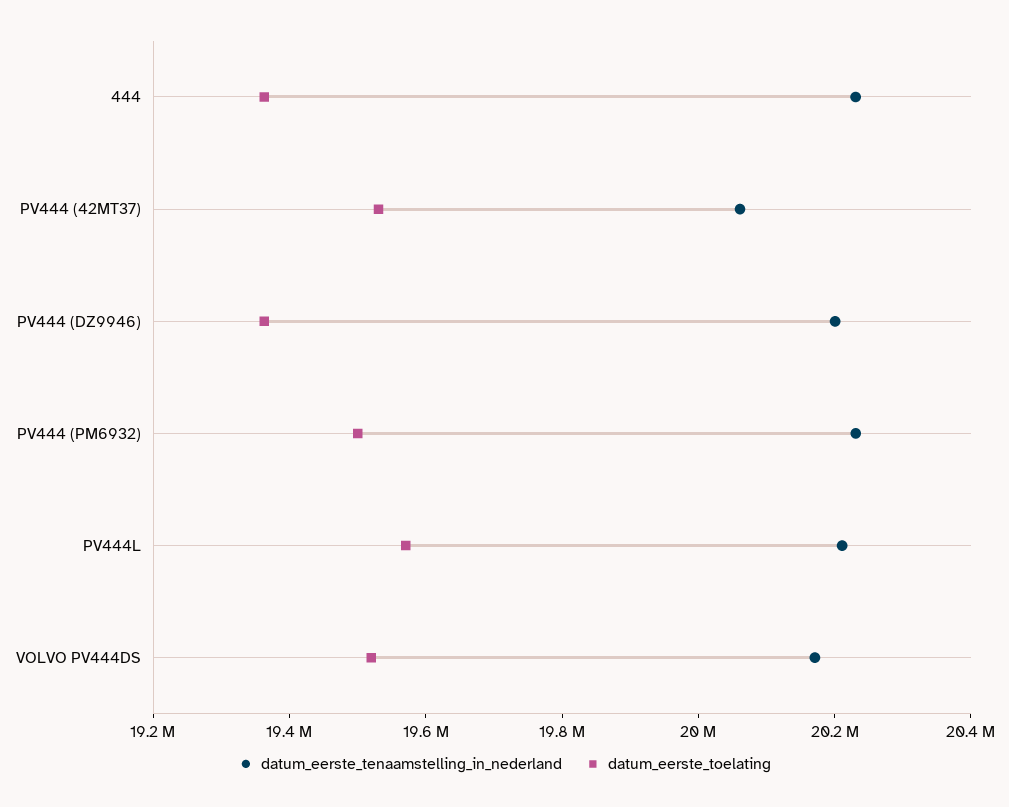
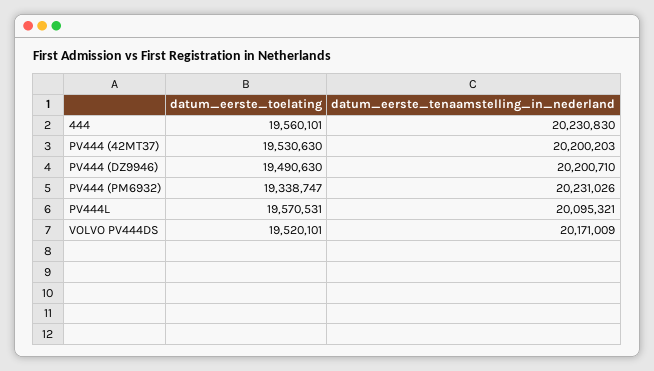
  {
    "datum_eerste_tenaamstelling_in_nederland": {
      "444": 20230830,
-     "PV444 (42MT37)": 20050000,
+     "PV444 (42MT37)": 20200203,
      "PV444 (DZ9946)": 20200710,
      "PV444 (PM6932)": 20231026,
-     "PV444L": 20200000,
+     "PV444L": 20095321,
      "VOLVO PV444DS": 20171009
    },
    "datum_eerste_toelating": {
-     "444": 19350000,
+     "444": 19560101,
      "PV444 (42MT37)": 19530630,
-     "PV444 (DZ9946)": 19350000,
+     "PV444 (DZ9946)": 19490630,
-     "PV444 (PM6932)": 19500000,
+     "PV444 (PM6932)": 19338747,
      "PV444L": 19570531,
      "VOLVO PV444DS": 19520101
    }
  }

